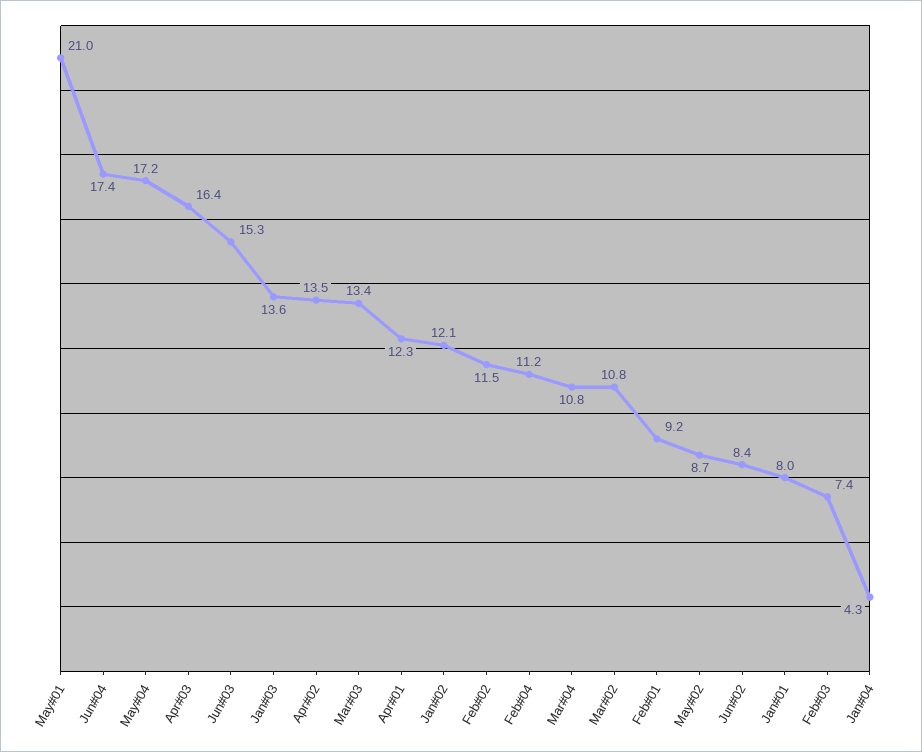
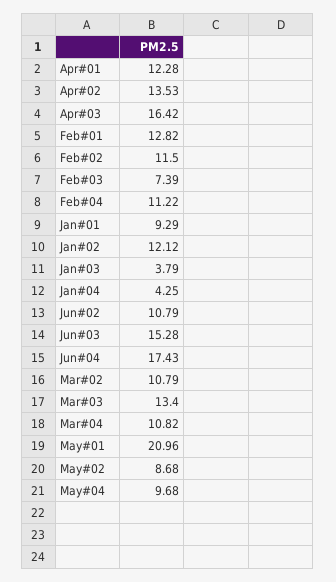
  {
    "May#01": 20.96,
    "Jun#04": 17.43,
-   "May#04": 17.2,
+   "May#04": 9.68,
    "Apr#03": 16.42,
    "Jun#03": 15.28,
-   "Jan#03": 13.6,
+   "Jan#03": 3.79,
    "Apr#02": 13.53,
    "Mar#03": 13.4,
    "Apr#01": 12.28,
    "Jan#02": 12.12,
    "Feb#02": 11.5,
    "Feb#04": 11.22,
    "Mar#04": 10.82,
    "Mar#02": 10.79,
-   "Feb#01": 9.2,
+   "Feb#01": 12.82,
    "May#02": 8.68,
-   "Jun#02": 8.4,
+   "Jun#02": 10.79,
-   "Jan#01": 8,
+   "Jan#01": 9.29,
    "Feb#03": 7.39,
    "Jan#04": 4.25
  }

